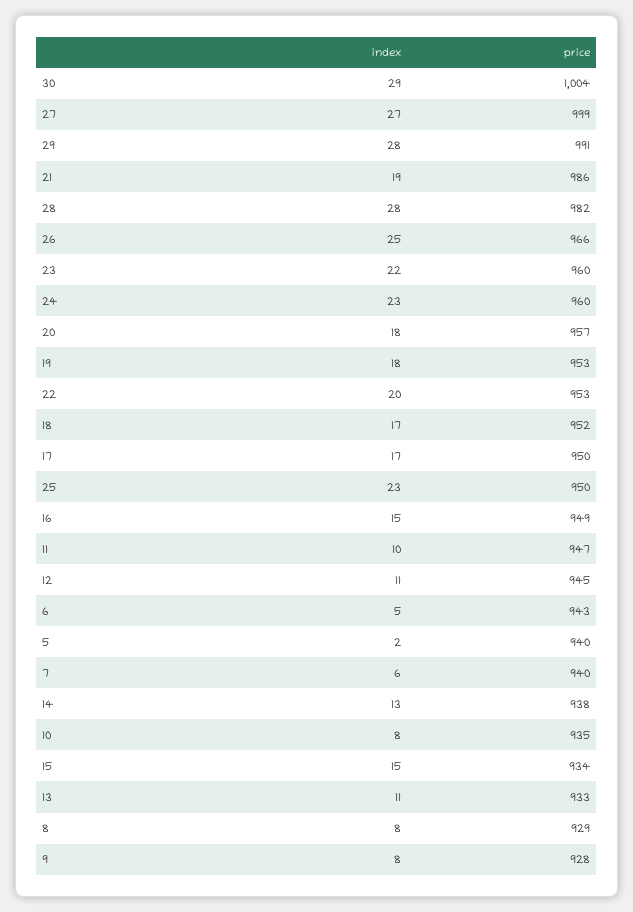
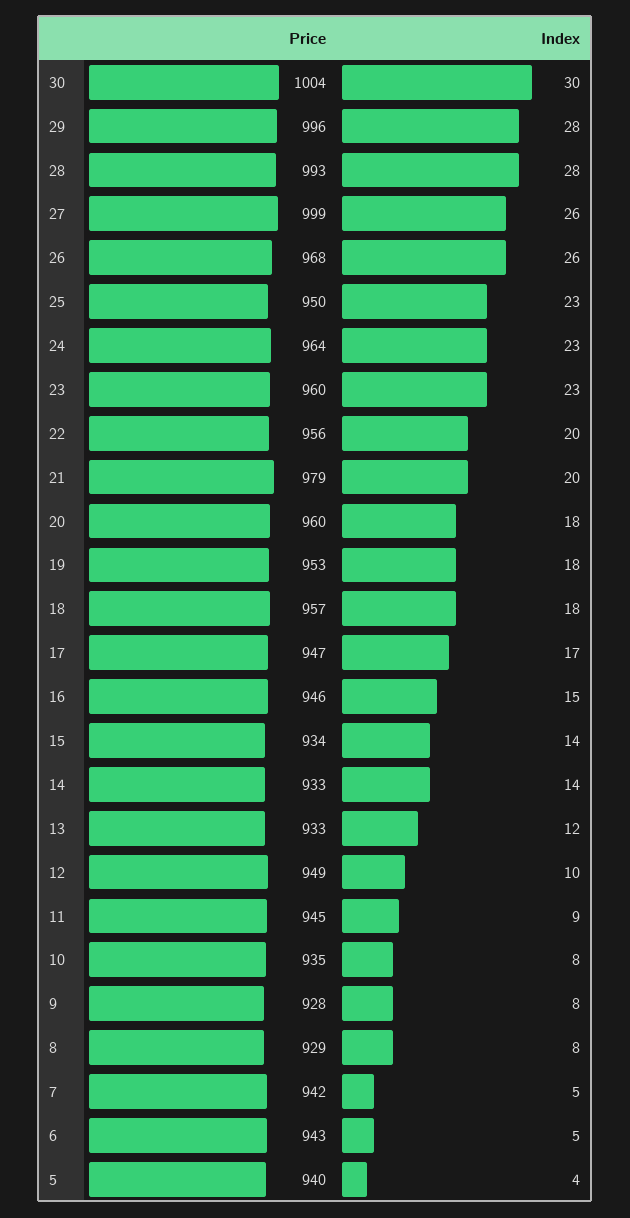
  {
    "index": {
-     "30": 29,
+     "30": 30,
-     "27": 27,
+     "27": 26,
      "29": 28,
-     "21": 19,
+     "21": 20,
      "28": 28,
-     "26": 25,
+     "26": 26,
-     "23": 22,
+     "23": 23,
      "24": 23,
      "20": 18,
      "19": 18,
      "22": 20,
-     "18": 17,
+     "18": 18,
      "17": 17,
      "25": 23,
      "16": 15,
-     "11": 10,
+     "11": 9,
-     "12": 11,
+     "12": 10,
      "6": 5,
-     "5": 2,
+     "5": 4,
-     "7": 6,
+     "7": 5,
-     "14": 13,
+     "14": 14,
      "10": 8,
-     "15": 15,
+     "15": 14,
-     "13": 11,
+     "13": 12,
      "8": 8,
      "9": 8
    },
    "price": {
      "30": 1004,
      "27": 999,
-     "29": 991,
+     "29": 996,
-     "21": 986,
+     "21": 979,
-     "28": 982,
+     "28": 993,
-     "26": 966,
+     "26": 968,
      "23": 960,
-     "24": 960,
+     "24": 964,
-     "20": 957,
+     "20": 960,
      "19": 953,
-     "22": 953,
+     "22": 956,
-     "18": 952,
+     "18": 957,
-     "17": 950,
+     "17": 947,
      "25": 950,
-     "16": 949,
+     "16": 946,
-     "11": 947,
+     "11": 945,
-     "12": 945,
+     "12": 949,
      "6": 943,
      "5": 940,
-     "7": 940,
+     "7": 942,
-     "14": 938,
+     "14": 933,
      "10": 935,
      "15": 934,
      "13": 933,
      "8": 929,
      "9": 928
    }
  }

